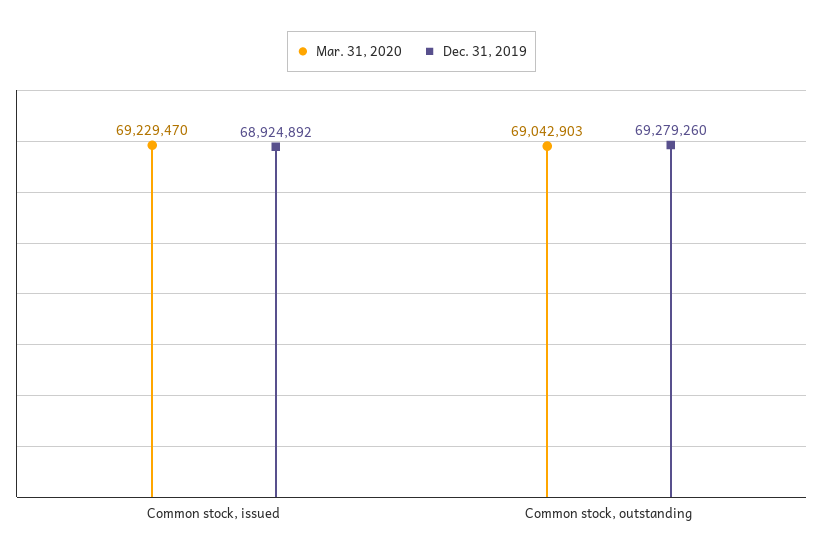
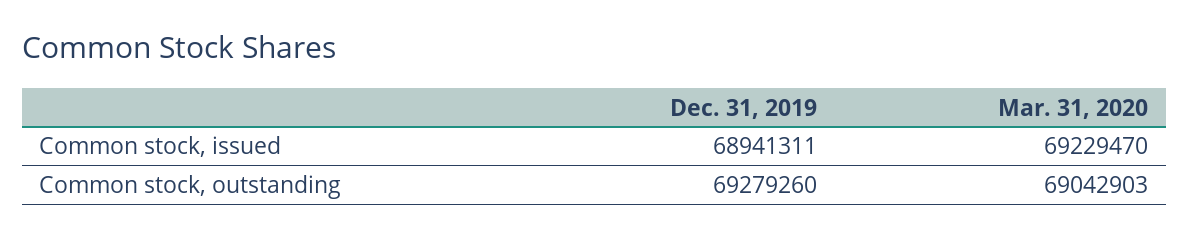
  {
    "Mar. 31, 2020": {
      "Common stock, issued": 69229470,
      "Common stock, outstanding": 69042903
    },
    "Dec. 31, 2019": {
-     "Common stock, issued": 68924892,
+     "Common stock, issued": 68941311,
      "Common stock, outstanding": 69279260
    }
  }

